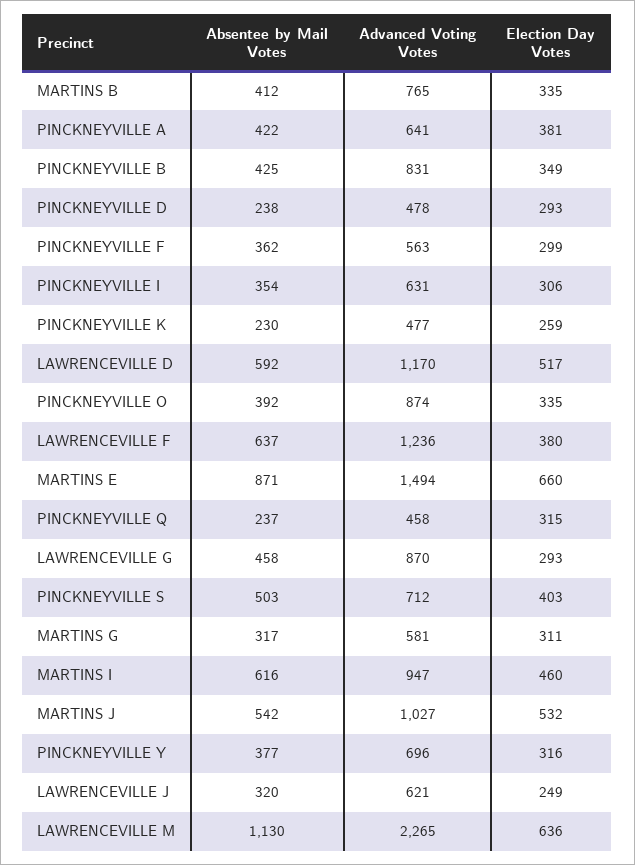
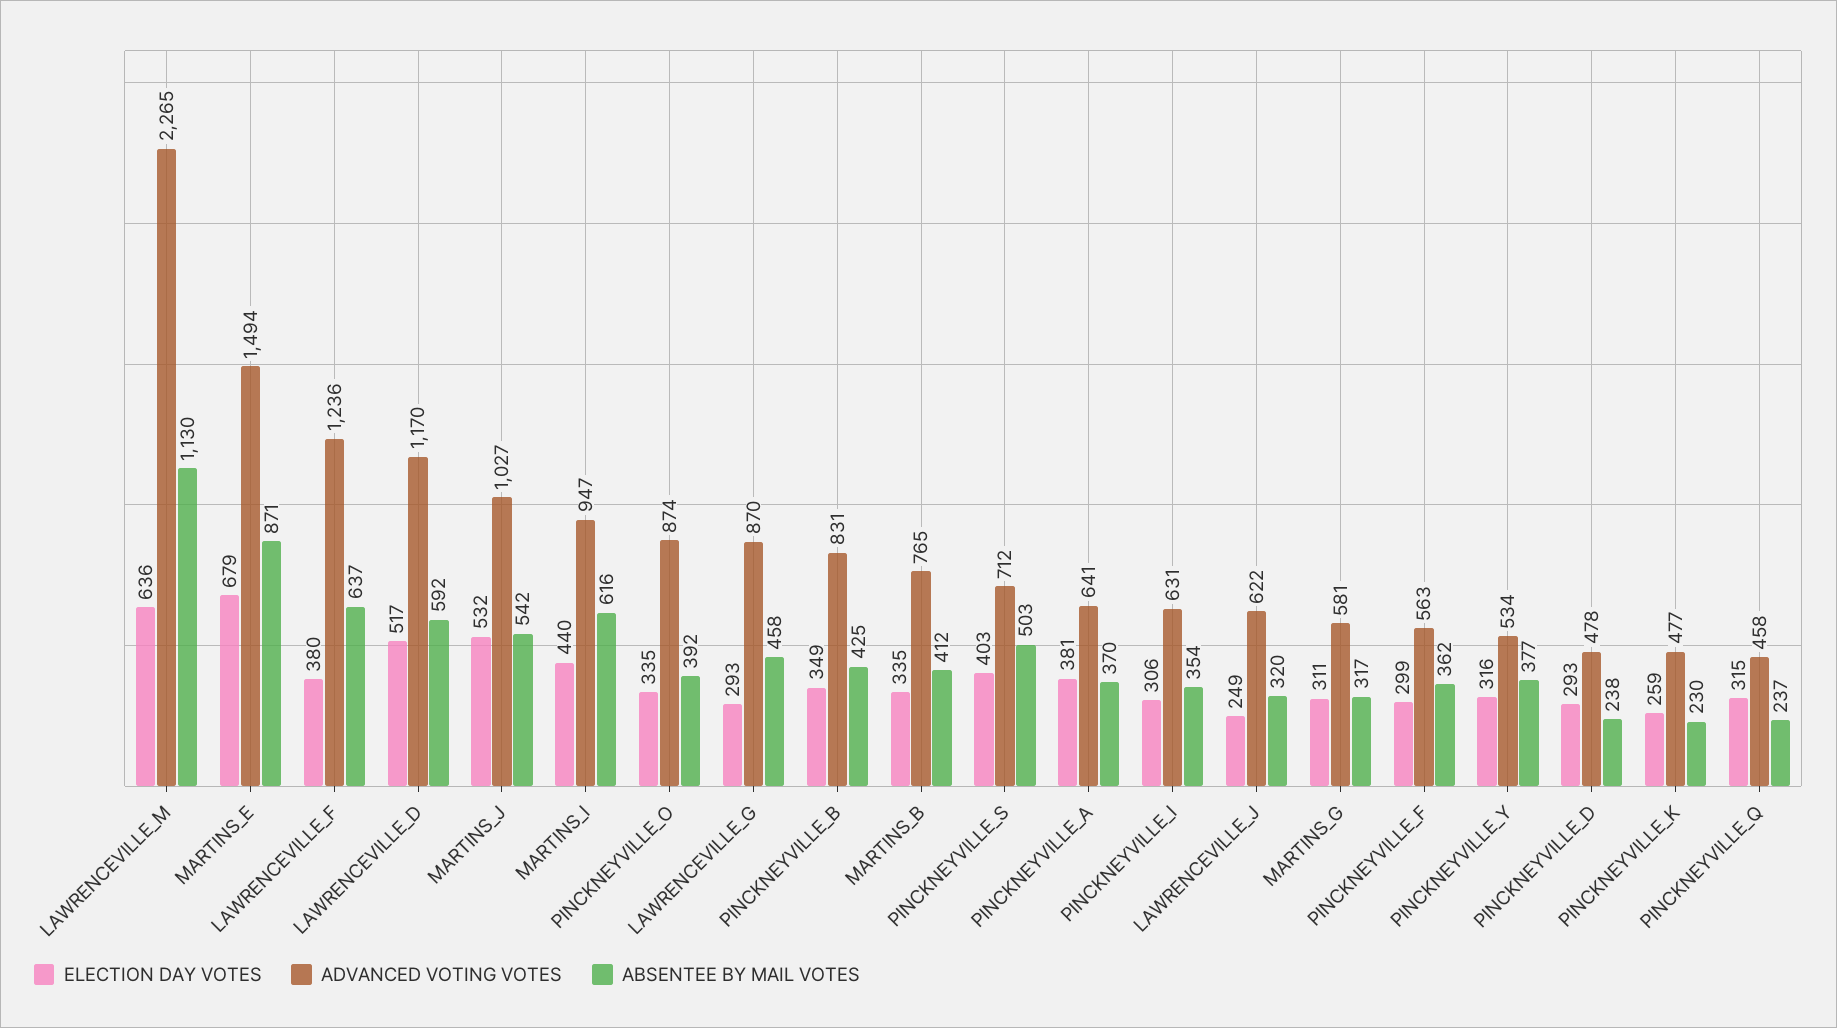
  {
    "Absentee by Mail Votes": {
      "MARTINS B": 412,
-     "PINCKNEYVILLE A": 422,
+     "PINCKNEYVILLE A": 370,
      "PINCKNEYVILLE B": 425,
      "PINCKNEYVILLE D": 238,
      "PINCKNEYVILLE F": 362,
      "PINCKNEYVILLE I": 354,
      "PINCKNEYVILLE K": 230,
      "LAWRENCEVILLE D": 592,
      "PINCKNEYVILLE O": 392,
      "LAWRENCEVILLE F": 637,
      "MARTINS E": 871,
      "PINCKNEYVILLE Q": 237,
      "LAWRENCEVILLE G": 458,
      "PINCKNEYVILLE S": 503,
      "MARTINS G": 317,
      "MARTINS I": 616,
      "MARTINS J": 542,
      "PINCKNEYVILLE Y": 377,
      "LAWRENCEVILLE J": 320,
      "LAWRENCEVILLE M": 1130
    },
    "Advanced Voting Votes": {
      "MARTINS B": 765,
      "PINCKNEYVILLE A": 641,
      "PINCKNEYVILLE B": 831,
      "PINCKNEYVILLE D": 478,
      "PINCKNEYVILLE F": 563,
      "PINCKNEYVILLE I": 631,
      "PINCKNEYVILLE K": 477,
      "LAWRENCEVILLE D": 1170,
      "PINCKNEYVILLE O": 874,
      "LAWRENCEVILLE F": 1236,
      "MARTINS E": 1494,
      "PINCKNEYVILLE Q": 458,
      "LAWRENCEVILLE G": 870,
      "PINCKNEYVILLE S": 712,
      "MARTINS G": 581,
      "MARTINS I": 947,
      "MARTINS J": 1027,
-     "PINCKNEYVILLE Y": 696,
+     "PINCKNEYVILLE Y": 534,
-     "LAWRENCEVILLE J": 621,
+     "LAWRENCEVILLE J": 622,
      "LAWRENCEVILLE M": 2265
    },
    "Election Day Votes": {
      "MARTINS B": 335,
      "PINCKNEYVILLE A": 381,
      "PINCKNEYVILLE B": 349,
      "PINCKNEYVILLE D": 293,
      "PINCKNEYVILLE F": 299,
      "PINCKNEYVILLE I": 306,
      "PINCKNEYVILLE K": 259,
      "LAWRENCEVILLE D": 517,
      "PINCKNEYVILLE O": 335,
      "LAWRENCEVILLE F": 380,
-     "MARTINS E": 660,
+     "MARTINS E": 679,
      "PINCKNEYVILLE Q": 315,
      "LAWRENCEVILLE G": 293,
      "PINCKNEYVILLE S": 403,
      "MARTINS G": 311,
-     "MARTINS I": 460,
+     "MARTINS I": 440,
      "MARTINS J": 532,
      "PINCKNEYVILLE Y": 316,
      "LAWRENCEVILLE J": 249,
      "LAWRENCEVILLE M": 636
    }
  }

